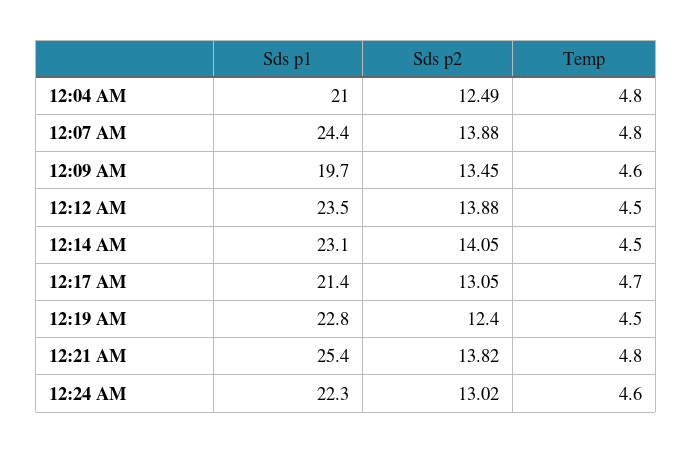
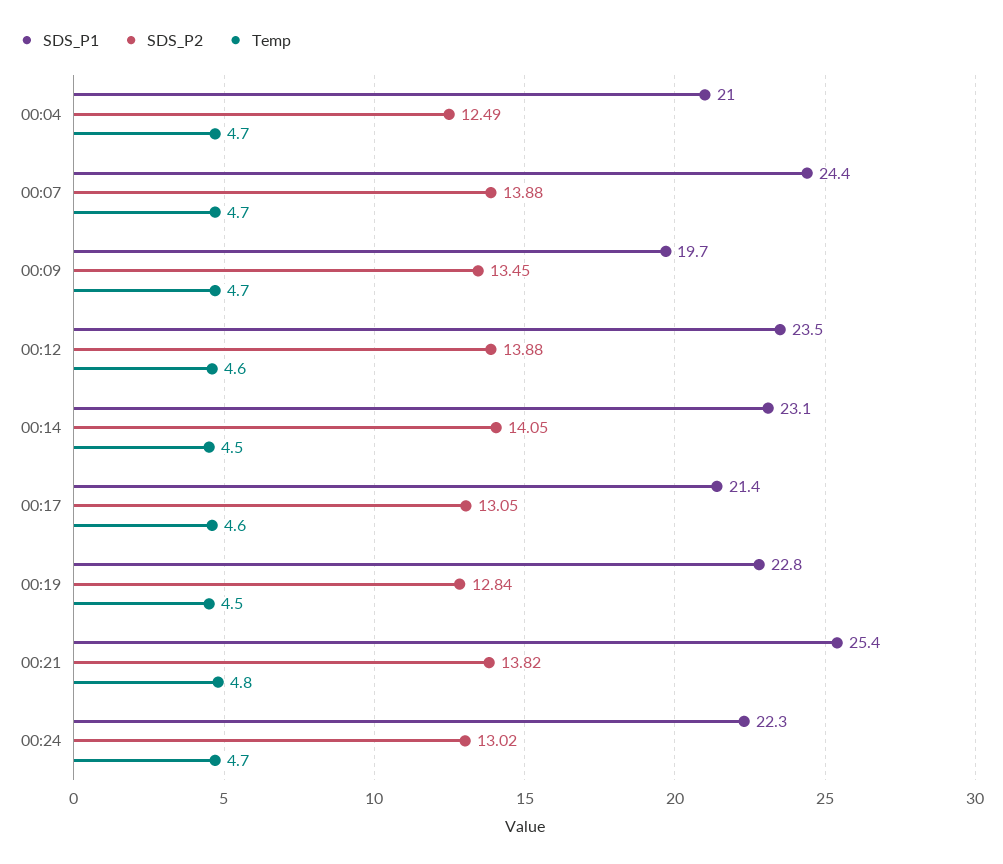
  {
    "Sds p1": {
      "12:04 AM": 21,
      "12:07 AM": 24.4,
      "12:09 AM": 19.7,
      "12:12 AM": 23.5,
      "12:14 AM": 23.1,
      "12:17 AM": 21.4,
      "12:19 AM": 22.8,
      "12:21 AM": 25.4,
      "12:24 AM": 22.3
    },
    "Sds p2": {
      "12:04 AM": 12.49,
      "12:07 AM": 13.88,
      "12:09 AM": 13.45,
      "12:12 AM": 13.88,
      "12:14 AM": 14.05,
      "12:17 AM": 13.05,
-     "12:19 AM": 12.4,
+     "12:19 AM": 12.84,
      "12:21 AM": 13.82,
      "12:24 AM": 13.02
    },
    "Temp": {
-     "12:04 AM": 4.8,
+     "12:04 AM": 4.7,
-     "12:07 AM": 4.8,
+     "12:07 AM": 4.7,
-     "12:09 AM": 4.6,
+     "12:09 AM": 4.7,
-     "12:12 AM": 4.5,
+     "12:12 AM": 4.6,
      "12:14 AM": 4.5,
-     "12:17 AM": 4.7,
+     "12:17 AM": 4.6,
      "12:19 AM": 4.5,
      "12:21 AM": 4.8,
-     "12:24 AM": 4.6
+     "12:24 AM": 4.7
    }
  }

